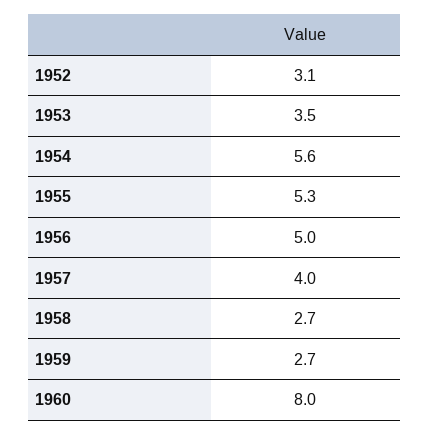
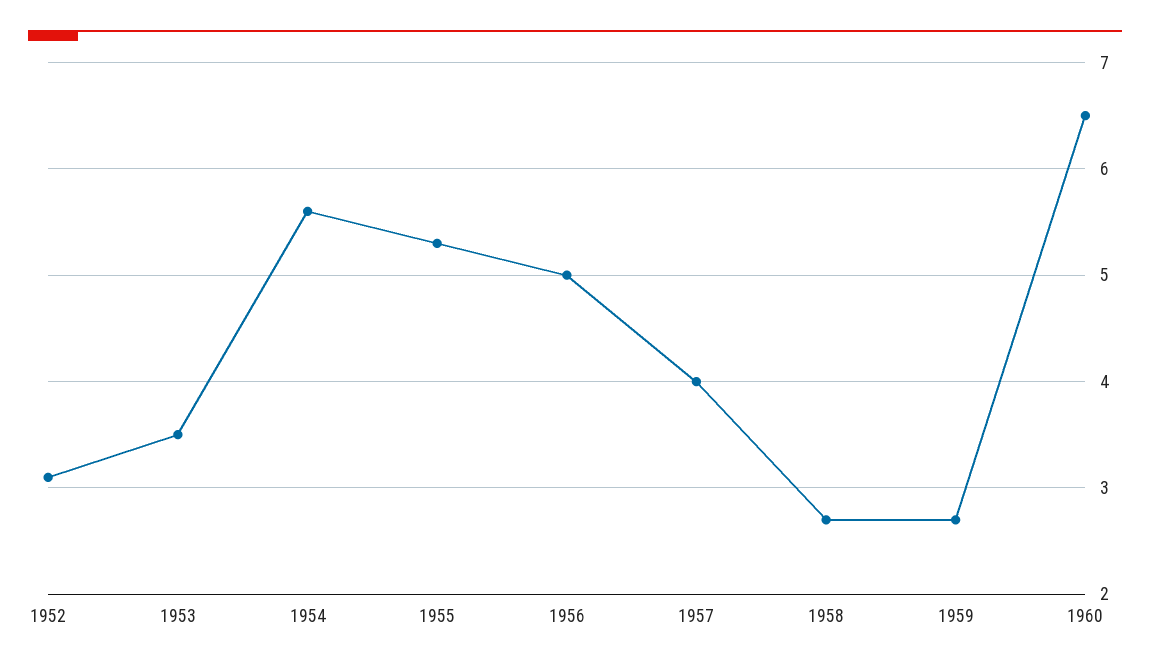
  {
    "1952": 3.1,
    "1953": 3.5,
    "1954": 5.6,
    "1955": 5.3,
    "1956": 5,
    "1957": 4,
    "1958": 2.7,
    "1959": 2.7,
-   "1960": 8
+   "1960": 6.5
  }

